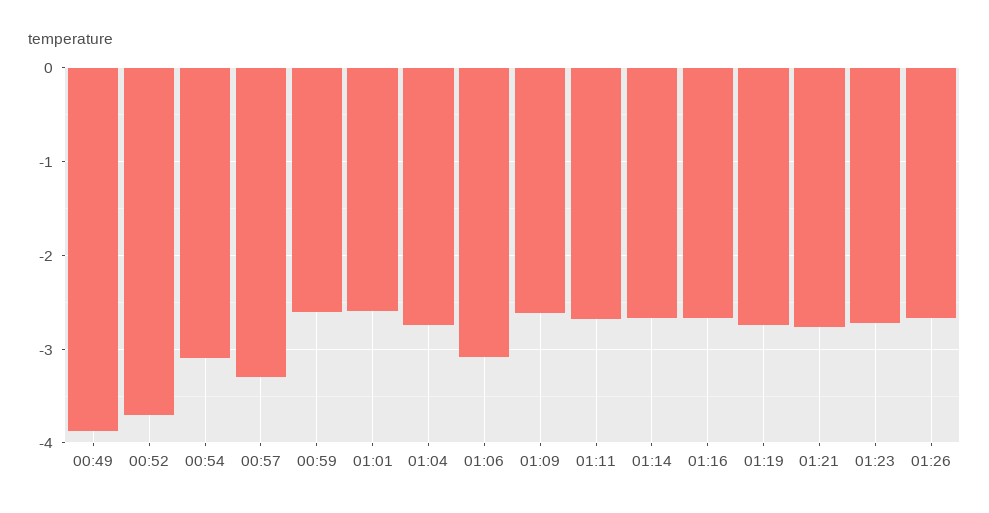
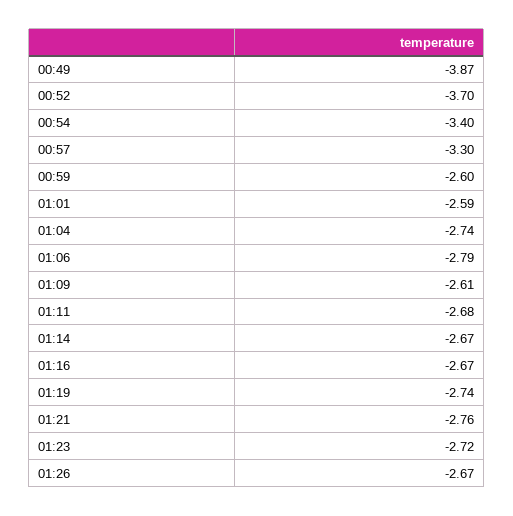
  {
    "00:49": -3.87,
    "00:52": -3.7,
-   "00:54": -3.1,
+   "00:54": -3.4,
    "00:57": -3.3,
    "00:59": -2.6,
    "01:01": -2.59,
    "01:04": -2.74,
-   "01:06": -3.1,
+   "01:06": -2.79,
    "01:09": -2.61,
    "01:11": -2.68,
    "01:14": -2.67,
    "01:16": -2.67,
    "01:19": -2.74,
    "01:21": -2.76,
    "01:23": -2.72,
    "01:26": -2.67
  }

